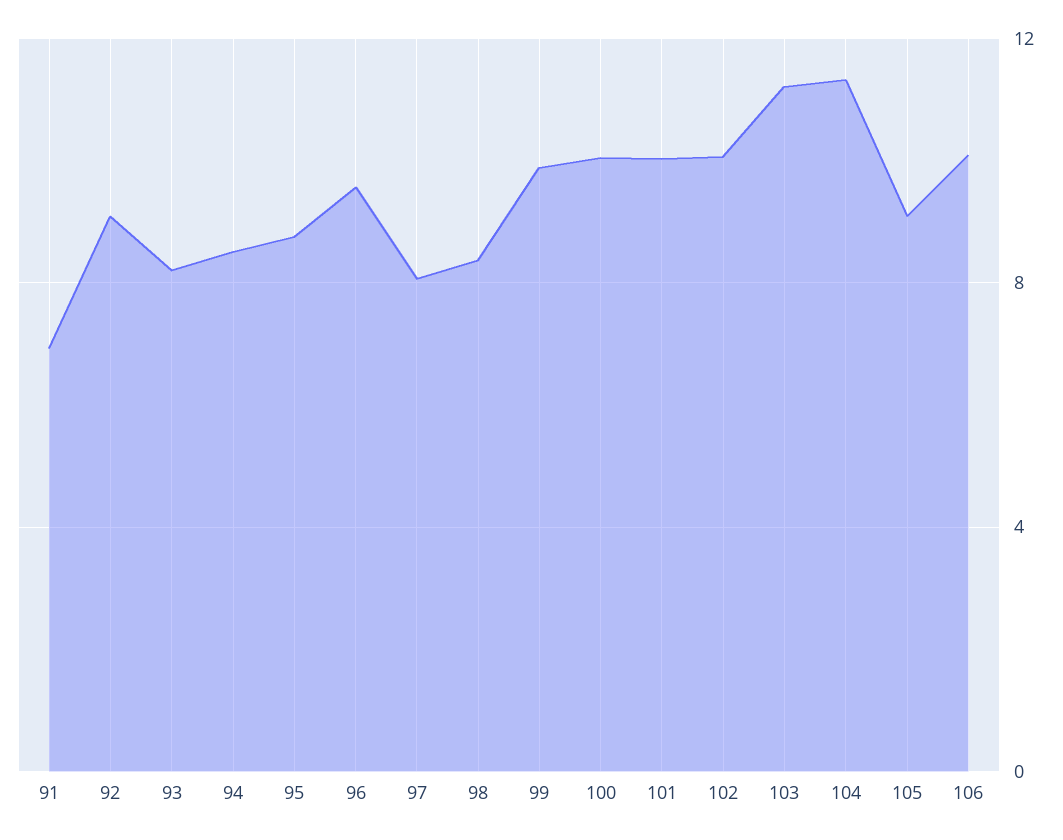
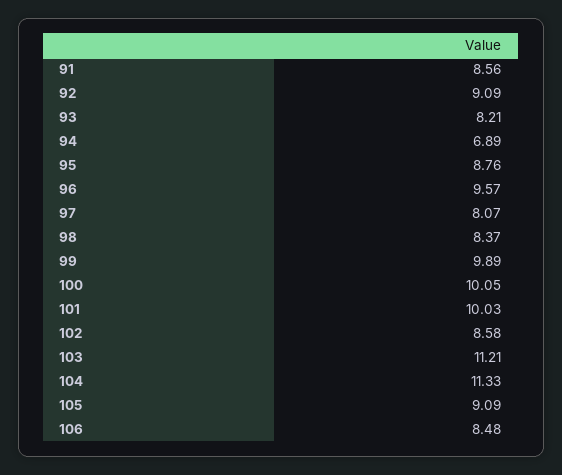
  {
-   "91": 7,
+   "91": 8.56,
    "92": 9.09,
    "93": 8.21,
-   "94": 8.5,
+   "94": 6.89,
    "95": 8.76,
    "96": 9.57,
    "97": 8.07,
    "98": 8.37,
    "99": 9.89,
    "100": 10.05,
    "101": 10.03,
-   "102": 10,
+   "102": 8.58,
    "103": 11.21,
    "104": 11.33,
    "105": 9.09,
-   "106": 10
+   "106": 8.48
  }

